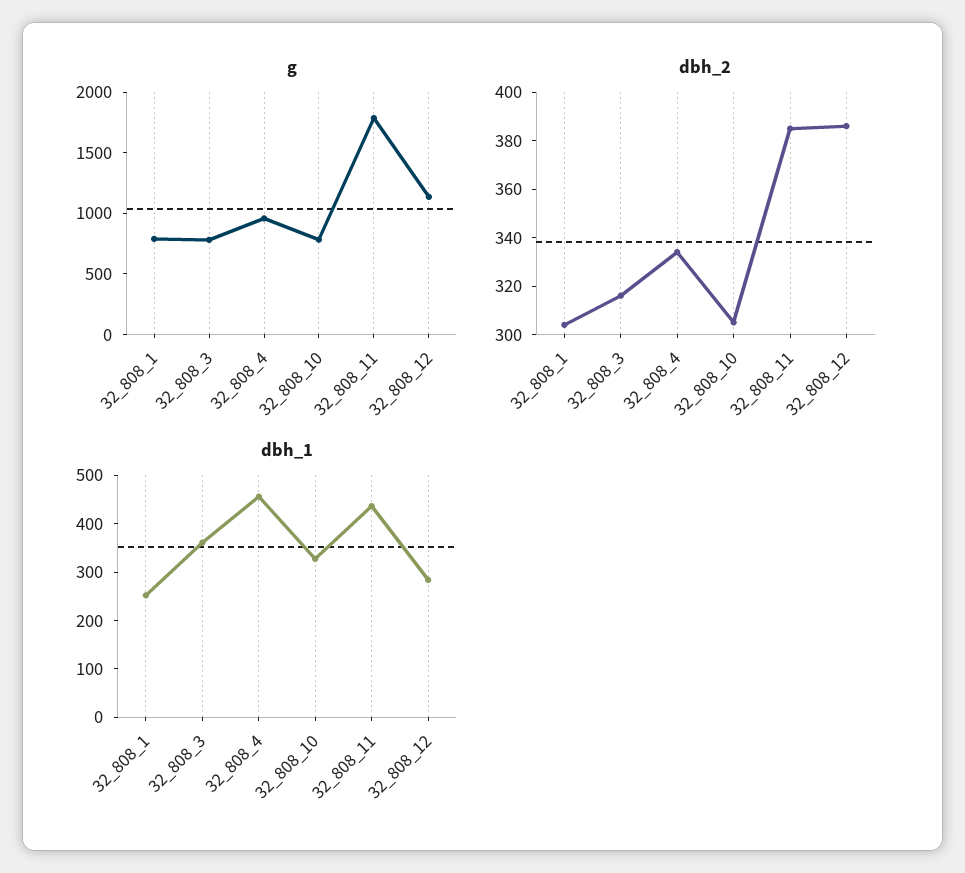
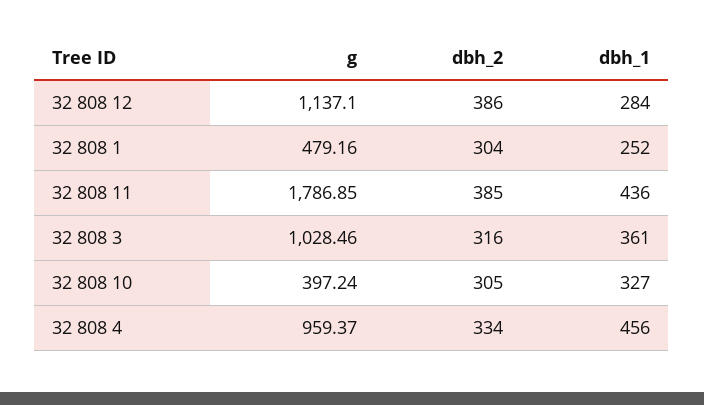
  {
    "g": {
-     "32_808_1": 800,
+     "32_808_1": 479.16,
-     "32_808_3": 800,
+     "32_808_3": 1028.46,
      "32_808_4": 959.37,
-     "32_808_10": 800,
+     "32_808_10": 397.24,
      "32_808_11": 1786.85,
      "32_808_12": 1137.1
    },
    "dbh_2": {
      "32_808_1": 304,
      "32_808_3": 316,
      "32_808_4": 334,
      "32_808_10": 305,
      "32_808_11": 385,
      "32_808_12": 386
    },
    "dbh_1": {
      "32_808_1": 252,
      "32_808_3": 361,
      "32_808_4": 456,
      "32_808_10": 327,
      "32_808_11": 436,
      "32_808_12": 284
    }
  }

